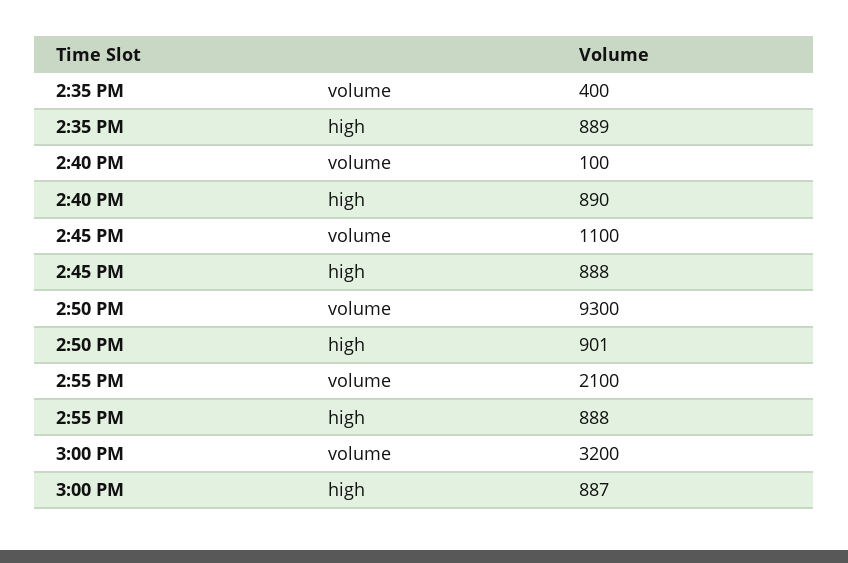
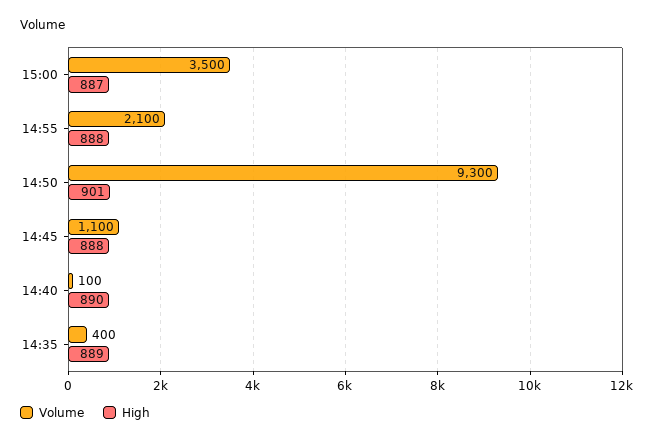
  {
    "volume": {
      "2:35 PM": 400,
      "2:40 PM": 100,
      "2:45 PM": 1100,
      "2:50 PM": 9300,
      "2:55 PM": 2100,
-     "3:00 PM": 3200
+     "3:00 PM": 3500
    },
    "high": {
      "2:35 PM": 889,
      "2:40 PM": 890,
      "2:45 PM": 888,
      "2:50 PM": 901,
      "2:55 PM": 888,
      "3:00 PM": 887
    }
  }

